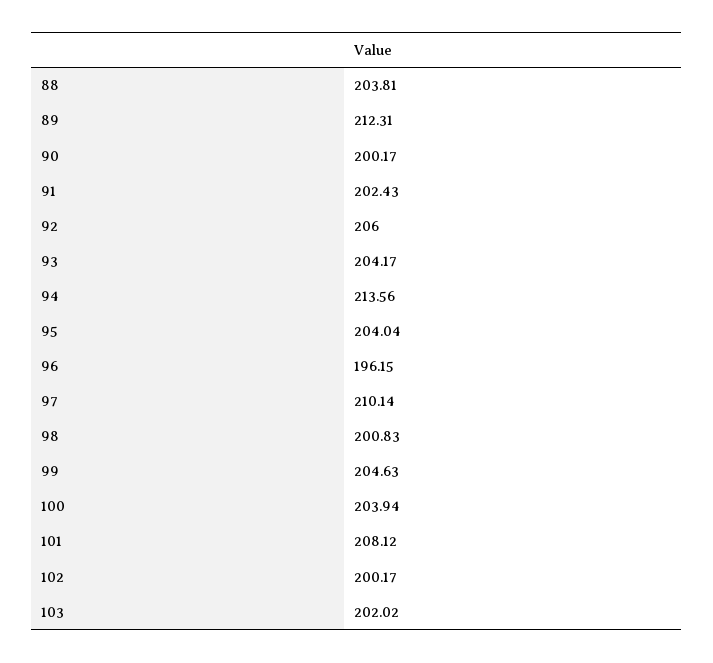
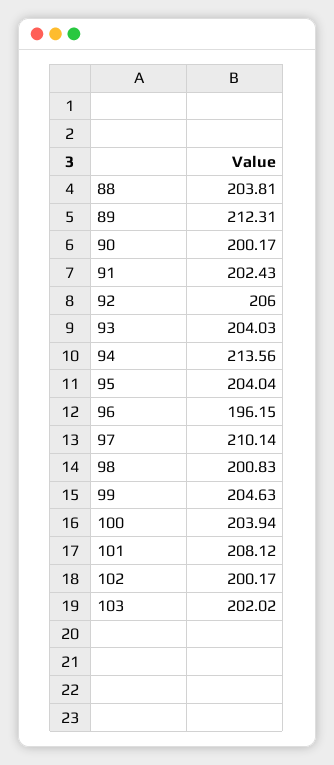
  {
    "88": 203.81,
    "89": 212.31,
    "90": 200.17,
    "91": 202.43,
    "92": 206,
-   "93": 204.17,
+   "93": 204.03,
    "94": 213.56,
    "95": 204.04,
    "96": 196.15,
    "97": 210.14,
    "98": 200.83,
    "99": 204.63,
    "100": 203.94,
    "101": 208.12,
    "102": 200.17,
    "103": 202.02
  }

